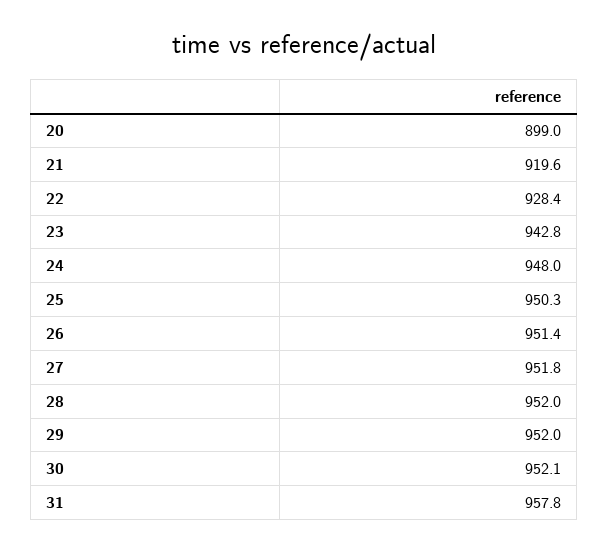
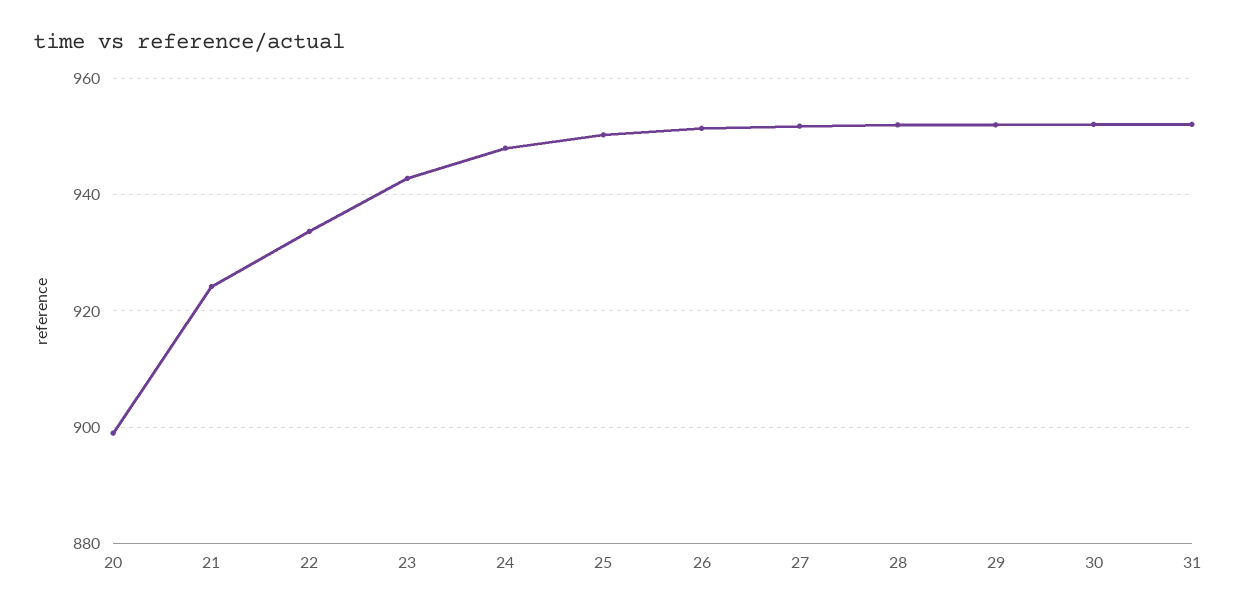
  {
    "20": 899,
-   "21": 919.6,
+   "21": 924,
-   "22": 928.4,
+   "22": 934,
    "23": 942.8,
    "24": 948,
    "25": 950.3,
    "26": 951.4,
    "27": 951.8,
    "28": 952,
    "29": 952,
    "30": 952.1,
-   "31": 957.8
+   "31": 952
  }

